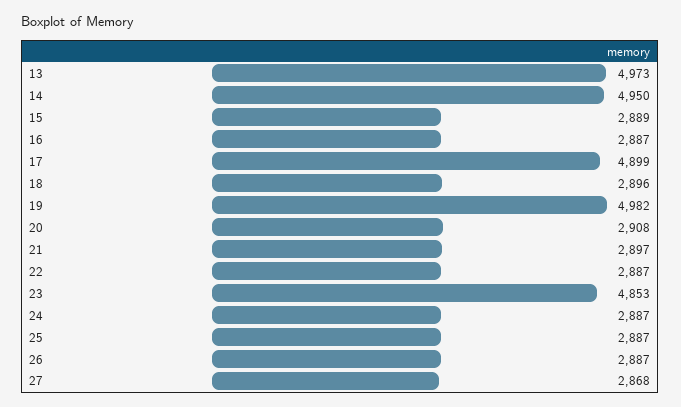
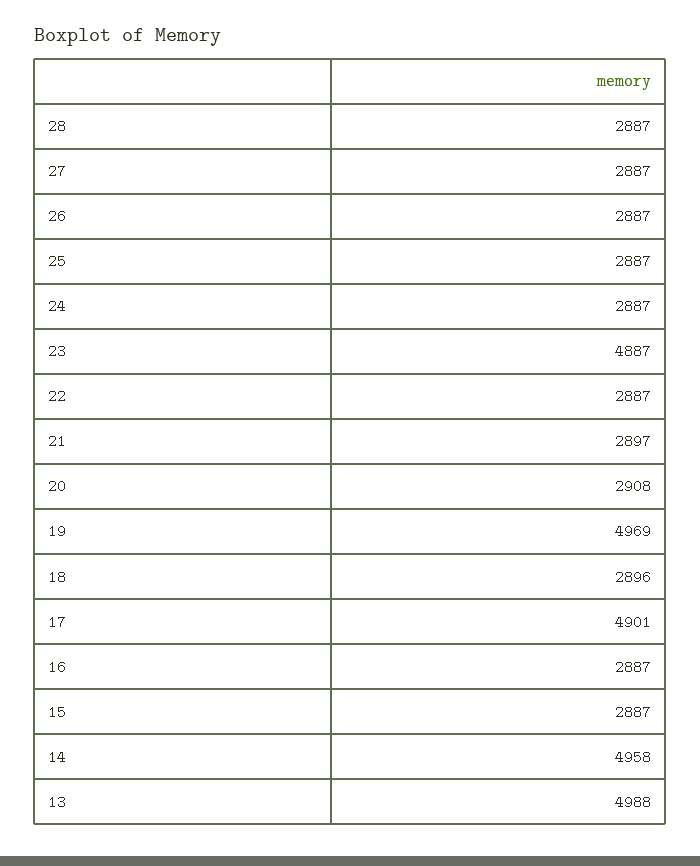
  {
-   "13": 4973,
+   "13": 4988,
-   "14": 4950,
+   "14": 4958,
-   "15": 2889,
+   "15": 2887,
    "16": 2887,
-   "17": 4899,
+   "17": 4901,
    "18": 2896,
-   "19": 4982,
+   "19": 4969,
    "20": 2908,
    "21": 2897,
    "22": 2887,
-   "23": 4853,
+   "23": 4887,
    "24": 2887,
    "25": 2887,
    "26": 2887,
-   "27": 2868
+   "27": 2887,
+   "28": 2887
  }

